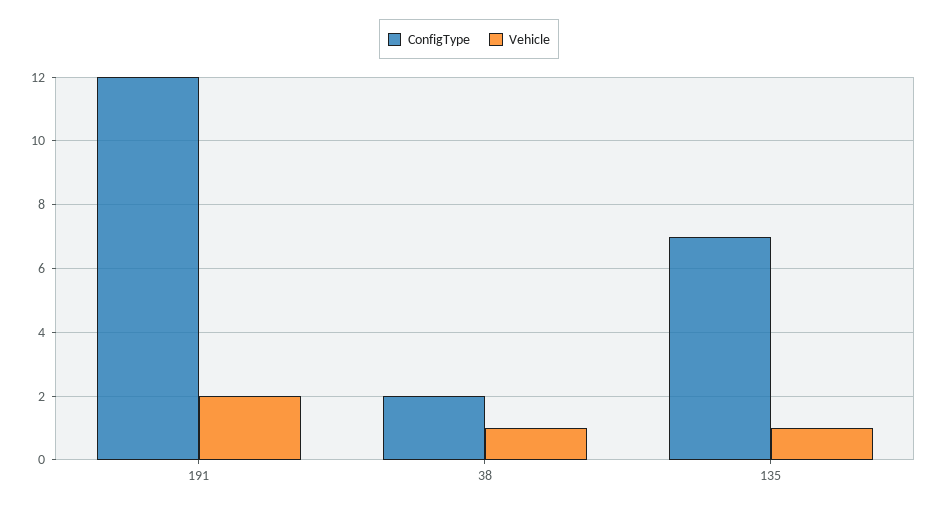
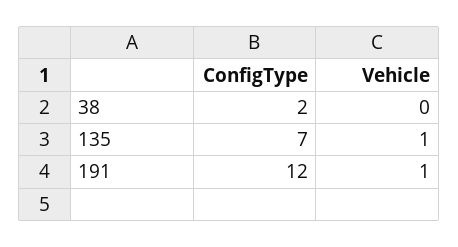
  {
    "ConfigType": {
      "191": 12,
      "38": 2,
      "135": 7
    },
    "Vehicle": {
-     "191": 2,
+     "191": 1,
-     "38": 1,
+     "38": 0,
      "135": 1
    }
  }

